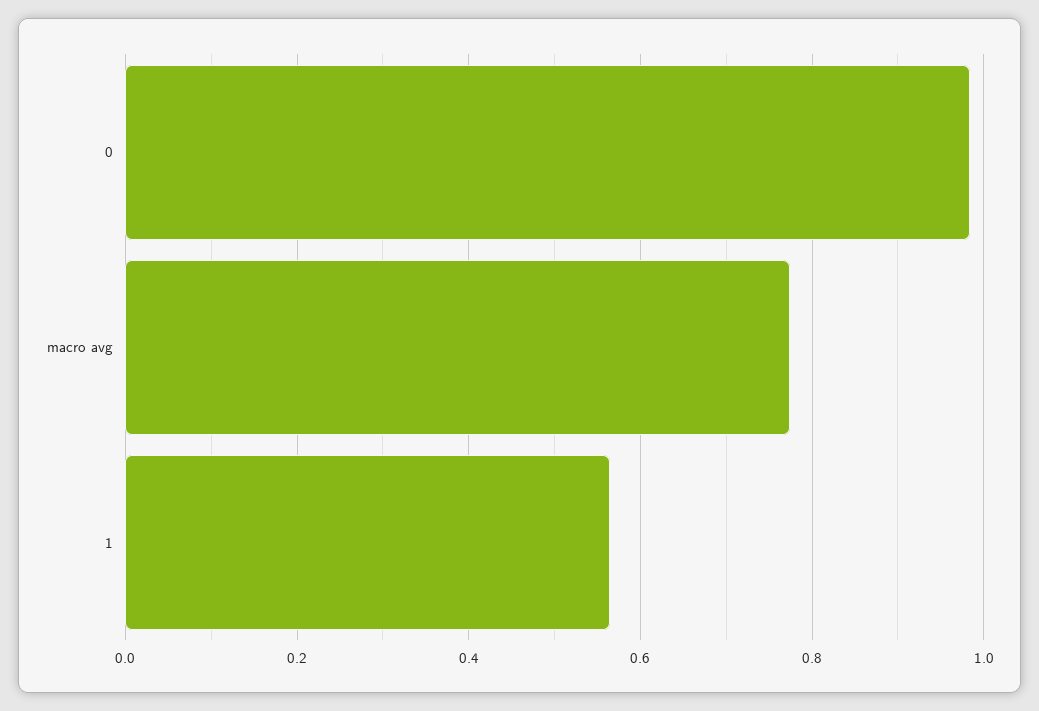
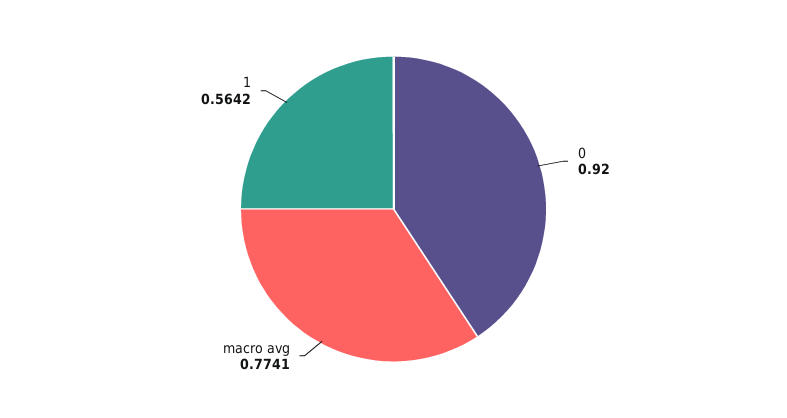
  {
-   "0": 0.98,
+   "0": 0.92,
    "macro avg": 0.7741,
    "1": 0.5642
  }

